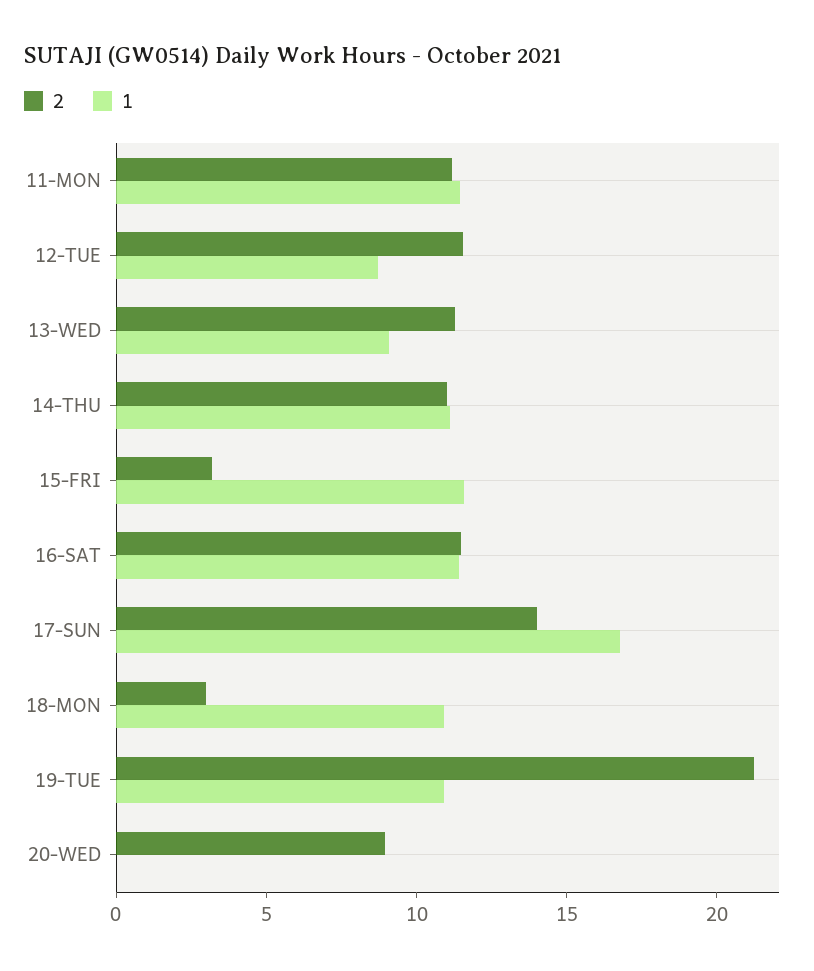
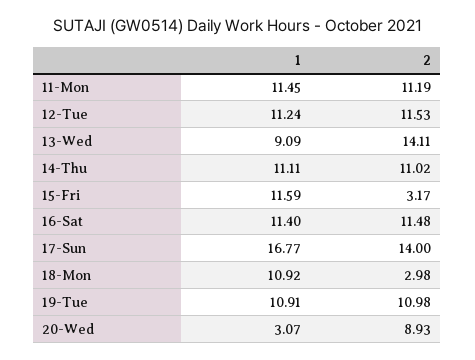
  {
    "2": {
      "11-MON": 11.19,
      "12-TUE": 11.53,
-     "13-WED": 11,
+     "13-WED": 14.11,
      "14-THU": 11.02,
      "15-FRI": 3.17,
      "16-SAT": 11.48,
      "17-SUN": 14,
      "18-MON": 2.98,
-     "19-TUE": 21,
+     "19-TUE": 10.98,
      "20-WED": 8.93
    },
    "1": {
      "11-MON": 11.45,
-     "12-TUE": 9,
+     "12-TUE": 11.24,
      "13-WED": 9.09,
      "14-THU": 11.11,
      "15-FRI": 11.59,
      "16-SAT": 11.4,
      "17-SUN": 16.77,
      "18-MON": 10.92,
      "19-TUE": 10.91,
-     "20-WED": 0
+     "20-WED": 3.07
    }
  }

